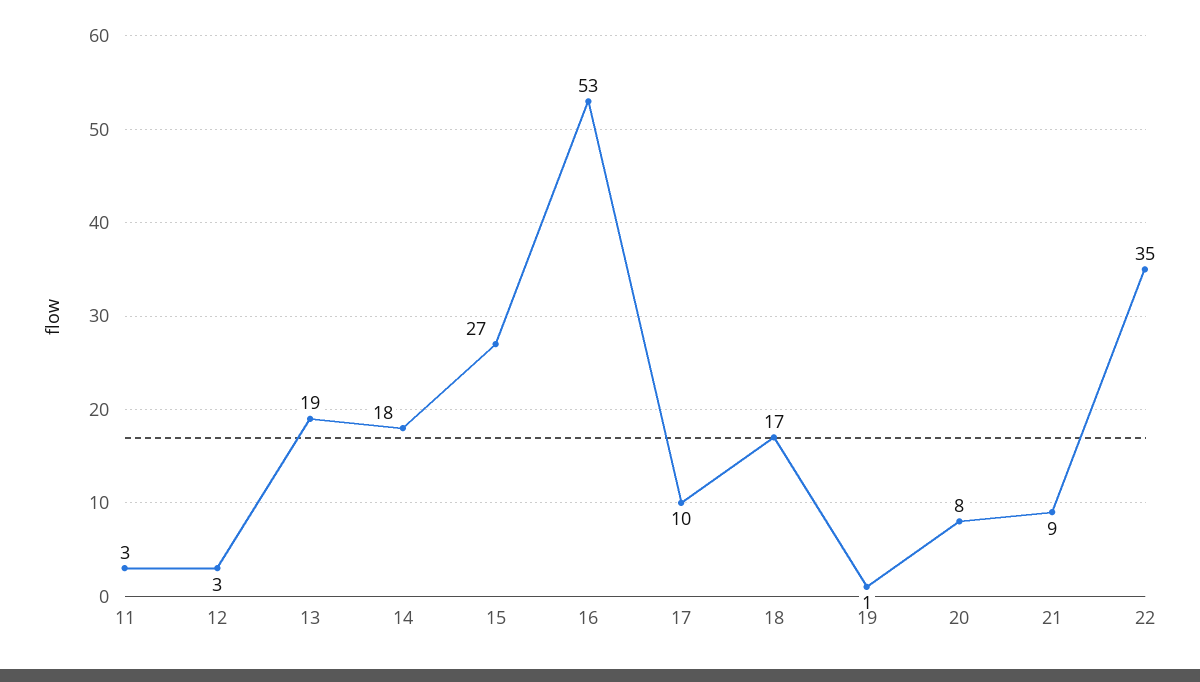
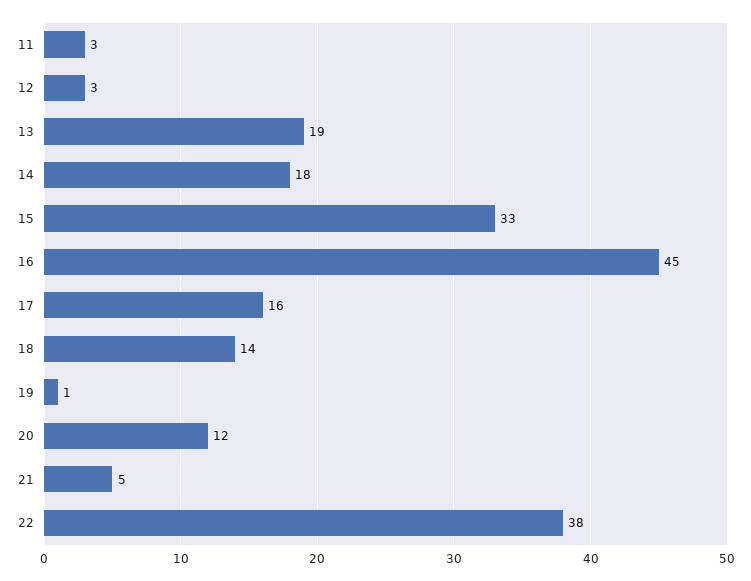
  {
    "11": 3,
    "12": 3,
    "13": 19,
    "14": 18,
-   "15": 27,
+   "15": 33,
-   "16": 53,
+   "16": 45,
-   "17": 10,
+   "17": 16,
-   "18": 17,
+   "18": 14,
    "19": 1,
-   "20": 8,
+   "20": 12,
-   "21": 9,
+   "21": 5,
-   "22": 35
+   "22": 38
  }

